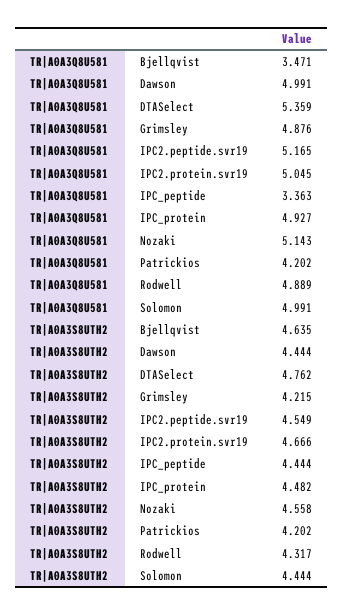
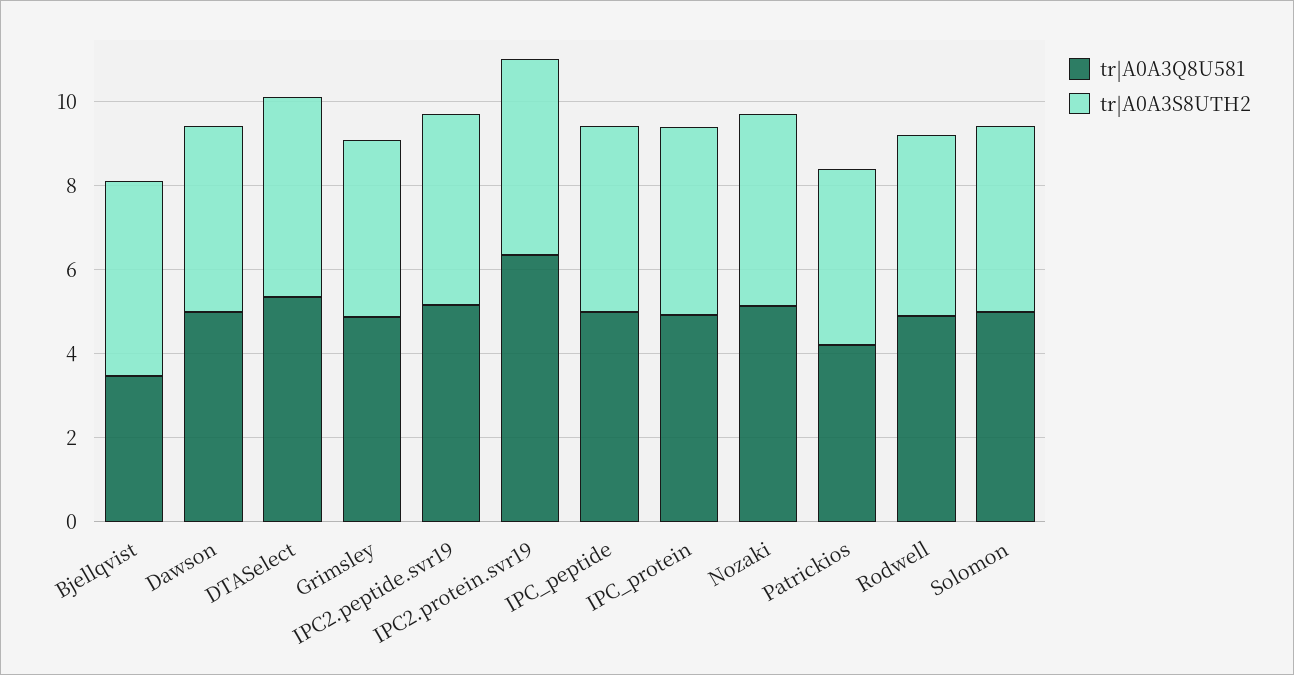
  {
    "TR|A0A3Q8U581": {
      "Bjellqvist": 3.471,
      "Dawson": 4.991,
      "DTASelect": 5.359,
      "Grimsley": 4.876,
      "IPC2.peptide.svr19": 5.165,
-     "IPC2.protein.svr19": 5.045,
+     "IPC2.protein.svr19": 6.5,
-     "IPC_peptide": 3.363,
+     "IPC_peptide": 5,
      "IPC_protein": 4.927,
      "Nozaki": 5.143,
      "Patrickios": 4.202,
      "Rodwell": 4.889,
      "Solomon": 4.991
    },
    "TR|A0A3S8UTH2": {
      "Bjellqvist": 4.635,
      "Dawson": 4.444,
      "DTASelect": 4.762,
      "Grimsley": 4.215,
      "IPC2.peptide.svr19": 4.549,
      "IPC2.protein.svr19": 4.666,
      "IPC_peptide": 4.444,
      "IPC_protein": 4.482,
      "Nozaki": 4.558,
      "Patrickios": 4.202,
      "Rodwell": 4.317,
      "Solomon": 4.444
    }
  }

